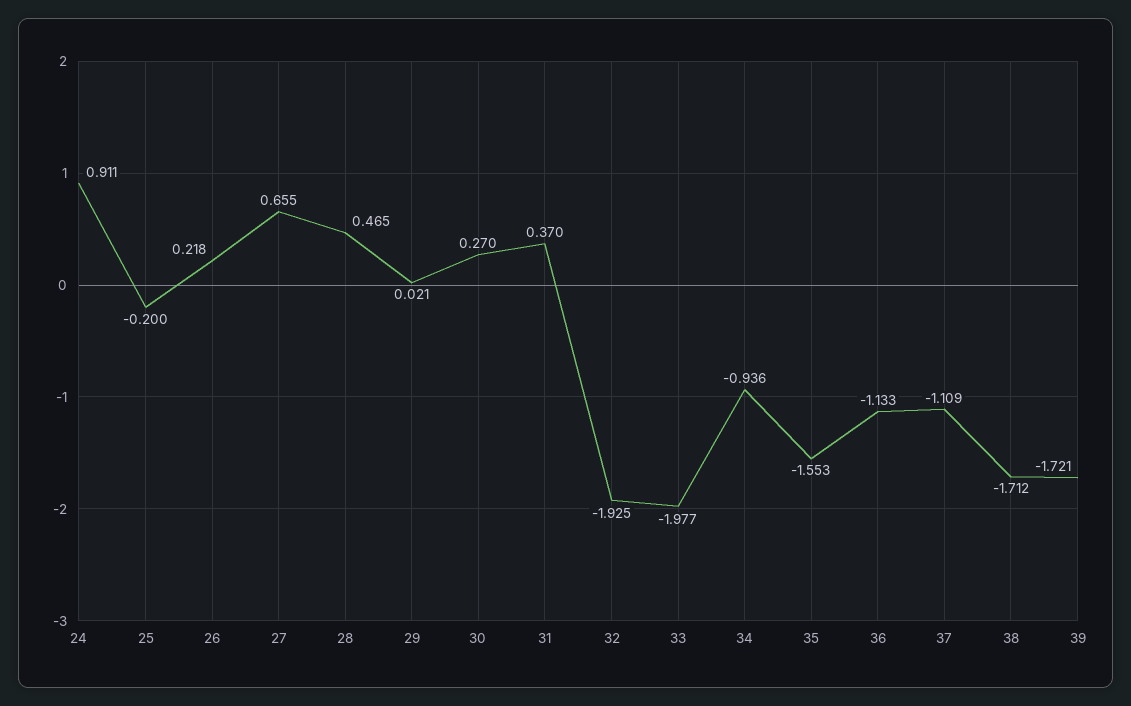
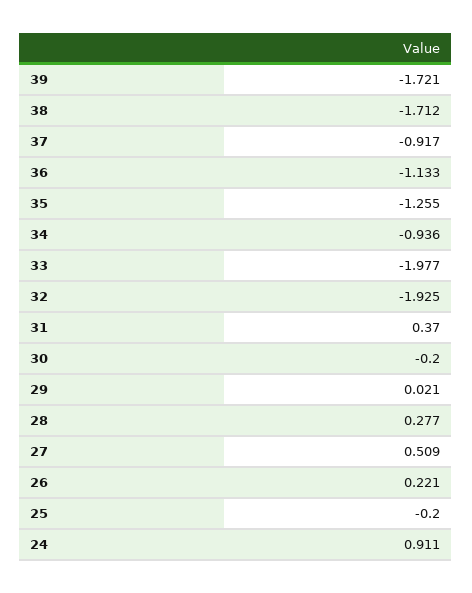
  {
    "24": 0.911,
    "25": -0.2,
-   "26": 0.218,
+   "26": 0.221,
-   "27": 0.655,
+   "27": 0.509,
-   "28": 0.465,
+   "28": 0.277,
    "29": 0.021,
-   "30": 0.27,
+   "30": -0.2,
    "31": 0.37,
    "32": -1.925,
    "33": -1.977,
    "34": -0.936,
-   "35": -1.553,
+   "35": -1.255,
    "36": -1.133,
-   "37": -1.109,
+   "37": -0.917,
    "38": -1.712,
    "39": -1.721
  }

